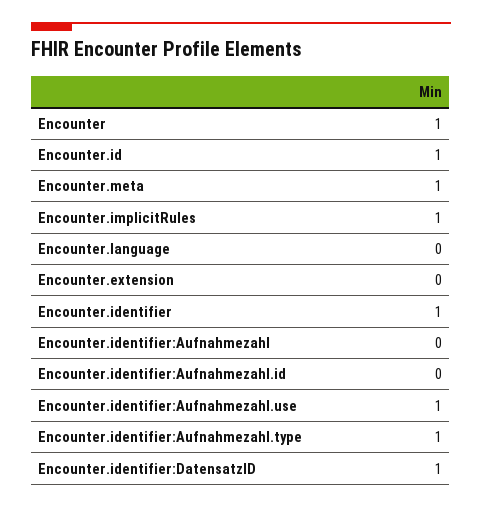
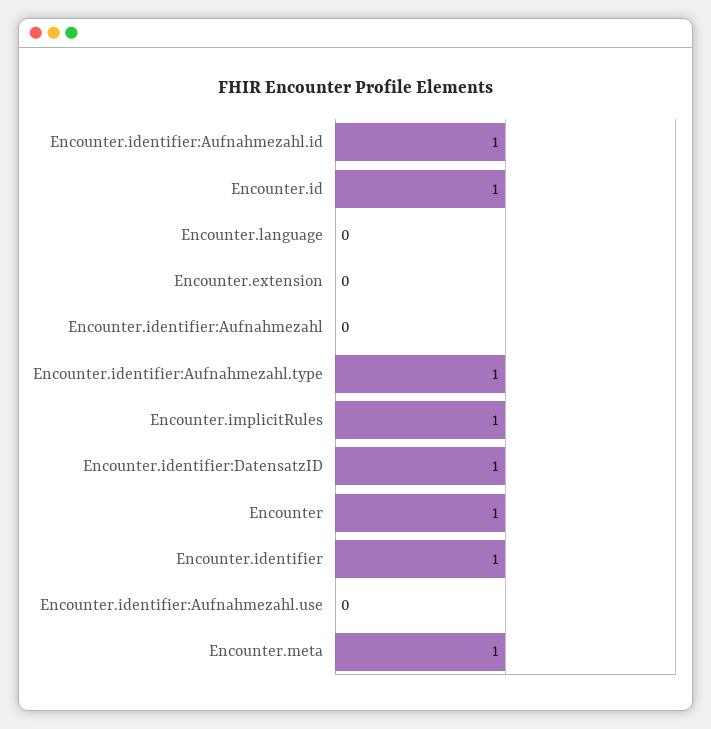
  {
    "Encounter": 1,
    "Encounter.id": 1,
    "Encounter.meta": 1,
    "Encounter.implicitRules": 1,
    "Encounter.language": 0,
    "Encounter.extension": 0,
    "Encounter.identifier": 1,
    "Encounter.identifier:Aufnahmezahl": 0,
-   "Encounter.identifier:Aufnahmezahl.id": 0,
+   "Encounter.identifier:Aufnahmezahl.id": 1,
-   "Encounter.identifier:Aufnahmezahl.use": 1,
+   "Encounter.identifier:Aufnahmezahl.use": 0,
    "Encounter.identifier:Aufnahmezahl.type": 1,
    "Encounter.identifier:DatensatzID": 1
  }

